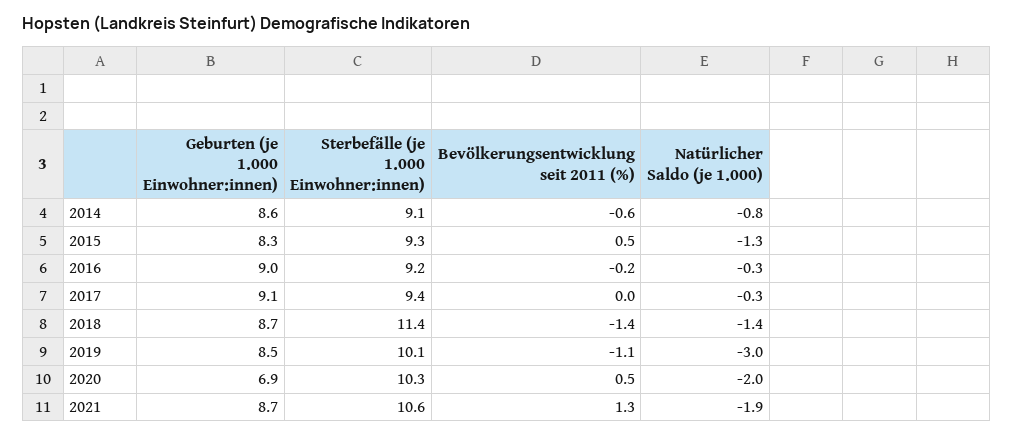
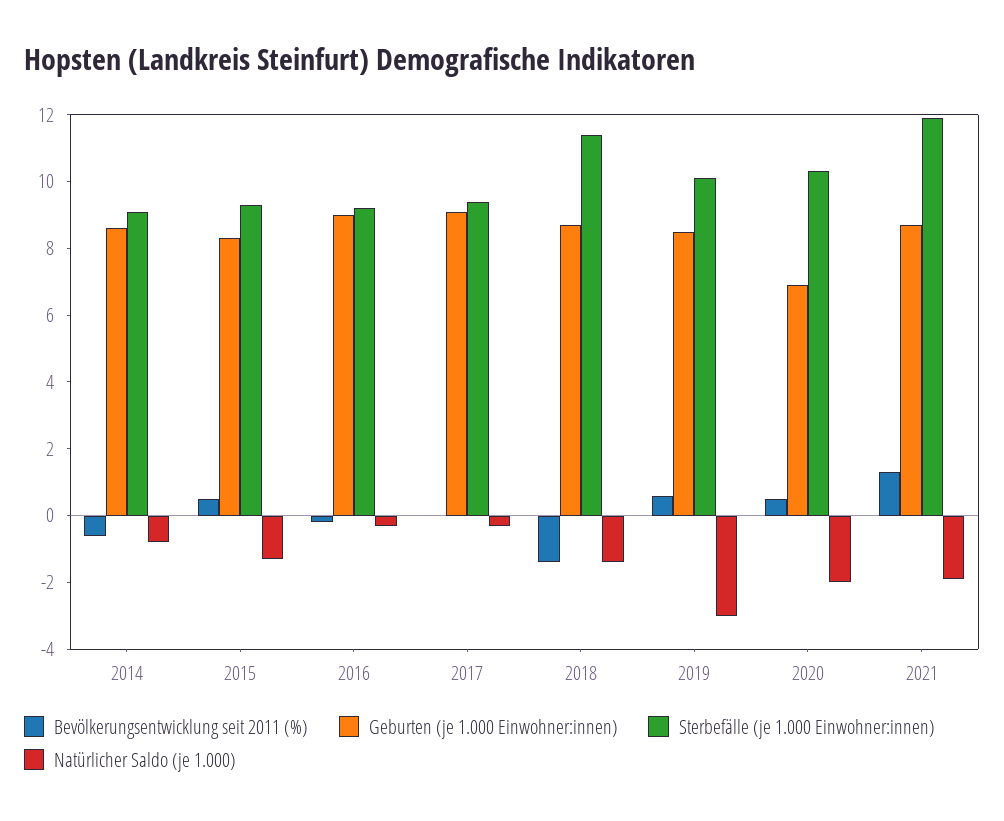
  {
    "Geburten (je 1.000 Einwohner:innen)": {
      "2014": 8.6,
      "2015": 8.3,
      "2016": 9,
      "2017": 9.1,
      "2018": 8.7,
      "2019": 8.5,
      "2020": 6.9,
      "2021": 8.7
    },
    "Sterbefälle (je 1.000 Einwohner:innen)": {
      "2014": 9.1,
      "2015": 9.3,
      "2016": 9.2,
      "2017": 9.4,
      "2018": 11.4,
      "2019": 10.1,
      "2020": 10.3,
-     "2021": 10.6
+     "2021": 12
    },
    "Bevölkerungsentwicklung seit 2011 (%)": {
      "2014": -0.6,
      "2015": 0.5,
      "2016": -0.2,
      "2017": 0,
      "2018": -1.4,
-     "2019": -1.1,
+     "2019": 0.5,
      "2020": 0.5,
      "2021": 1.3
    },
    "Natürlicher Saldo (je 1.000)": {
      "2014": -0.8,
      "2015": -1.3,
      "2016": -0.3,
      "2017": -0.3,
      "2018": -1.4,
      "2019": -3,
      "2020": -2,
      "2021": -1.9
    }
  }

